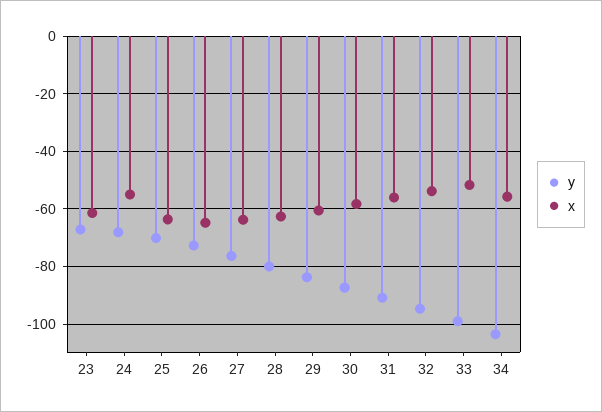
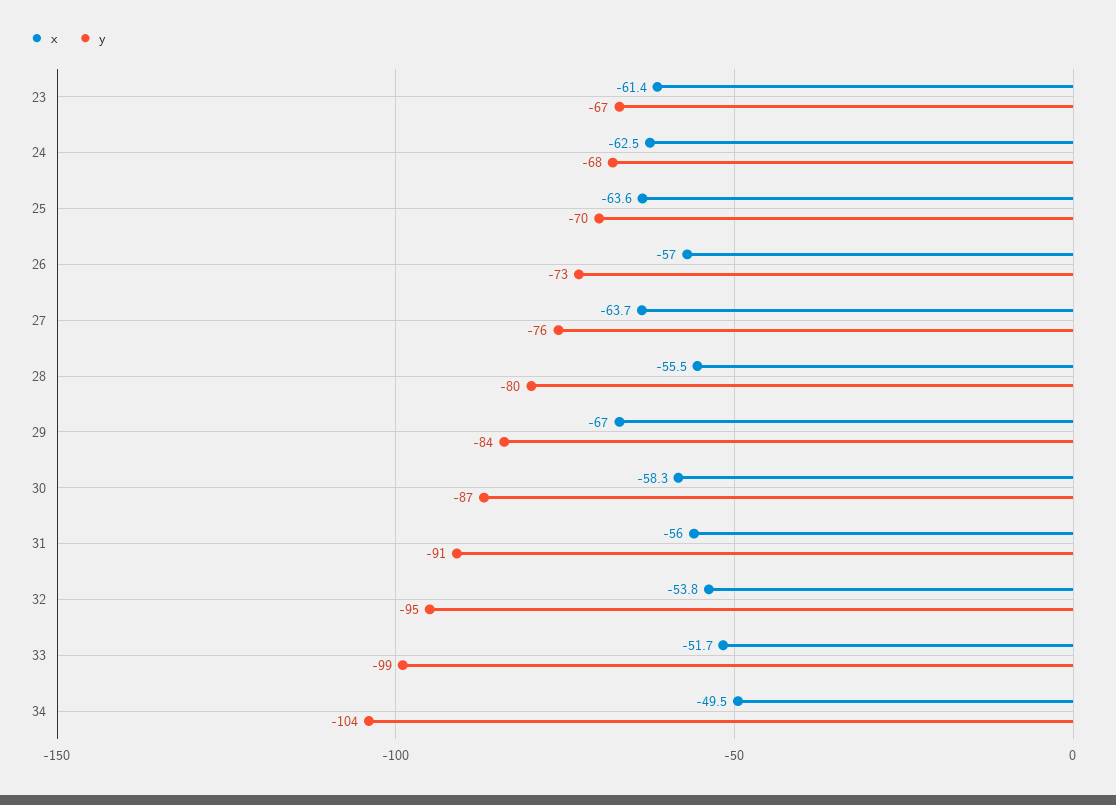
  {
    "y": {
      "23": -67,
      "24": -68,
      "25": -70,
      "26": -73,
      "27": -76,
      "28": -80,
      "29": -84,
      "30": -87,
      "31": -91,
      "32": -95,
      "33": -99,
      "34": -104
    },
    "x": {
      "23": -61.4,
-     "24": -55,
+     "24": -62.5,
      "25": -63.6,
-     "26": -65,
+     "26": -57,
      "27": -63.7,
-     "28": -62.5,
+     "28": -55.5,
-     "29": -60,
+     "29": -67,
      "30": -58.3,
      "31": -56,
      "32": -53.8,
      "33": -51.7,
-     "34": -55
+     "34": -49.5
    }
  }

